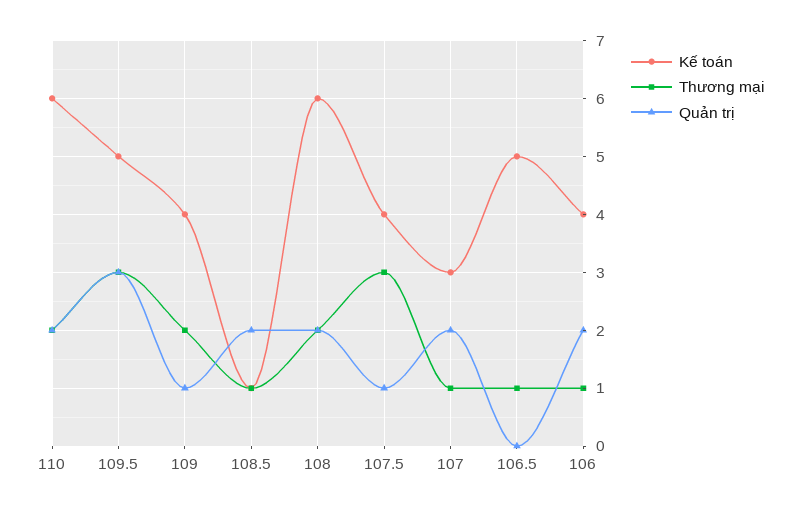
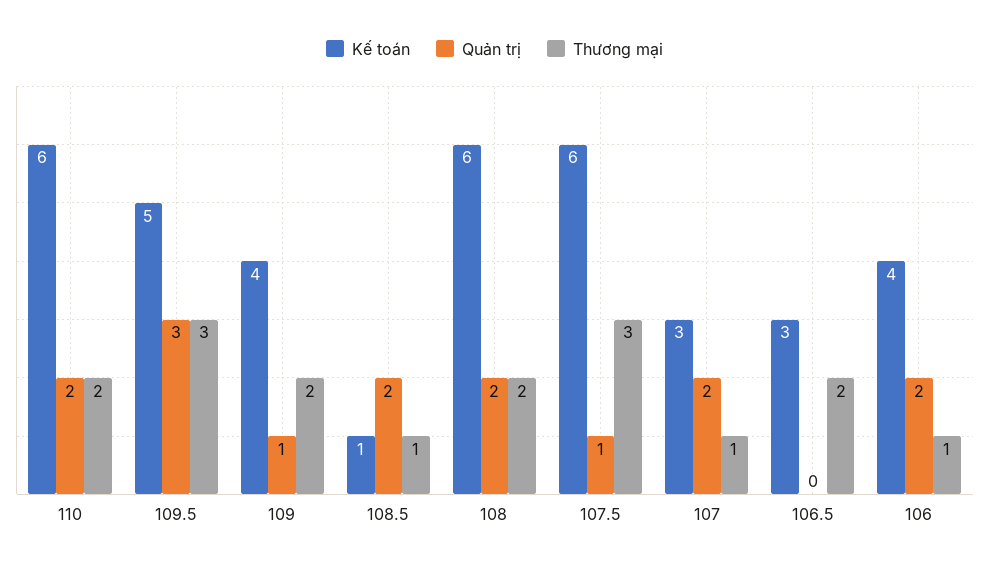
  {
    "Kế toán": {
      "110": 6,
      "109.5": 5,
      "109": 4,
      "108.5": 1,
      "108": 6,
-     "107.5": 4,
+     "107.5": 6,
      "107": 3,
-     "106.5": 5,
+     "106.5": 3,
      "106": 4
    },
    "Thương mại": {
      "110": 2,
      "109.5": 3,
      "109": 2,
      "108.5": 1,
      "108": 2,
      "107.5": 3,
      "107": 1,
-     "106.5": 1,
+     "106.5": 2,
      "106": 1
    },
    "Quản trị": {
      "110": 2,
      "109.5": 3,
      "109": 1,
      "108.5": 2,
      "108": 2,
      "107.5": 1,
      "107": 2,
      "106.5": 0,
      "106": 2
    }
  }

